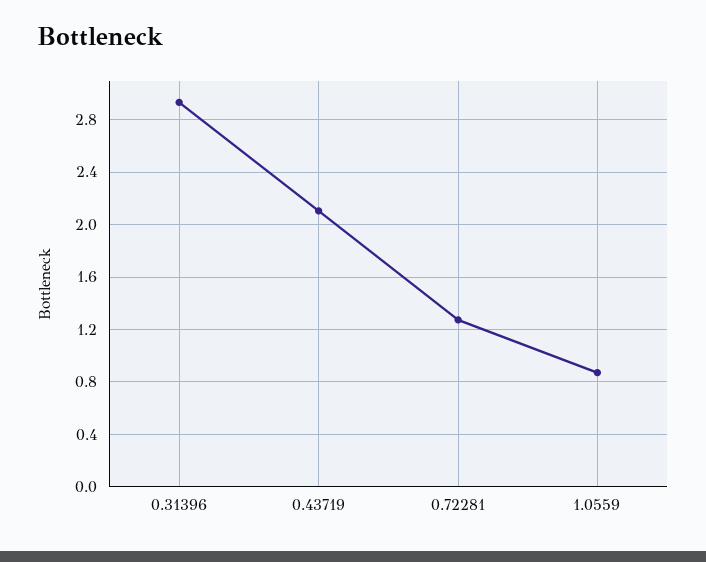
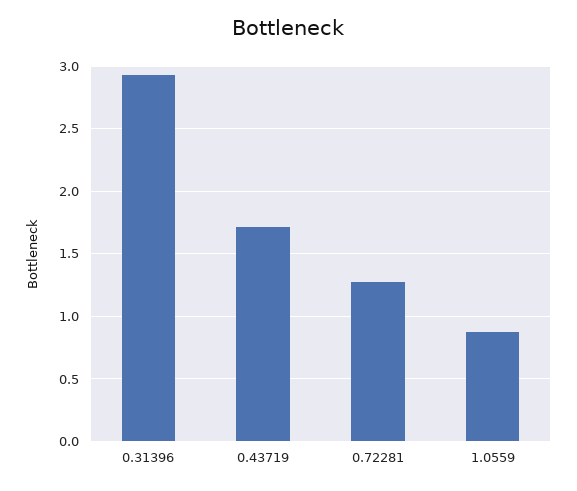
  {
    "0.31396": 2.95,
-   "0.43719": 2.1,
+   "0.43719": 1.7,
    "0.72281": 1.25,
    "1.0559": 0.85
  }

